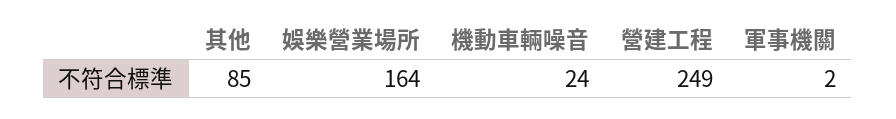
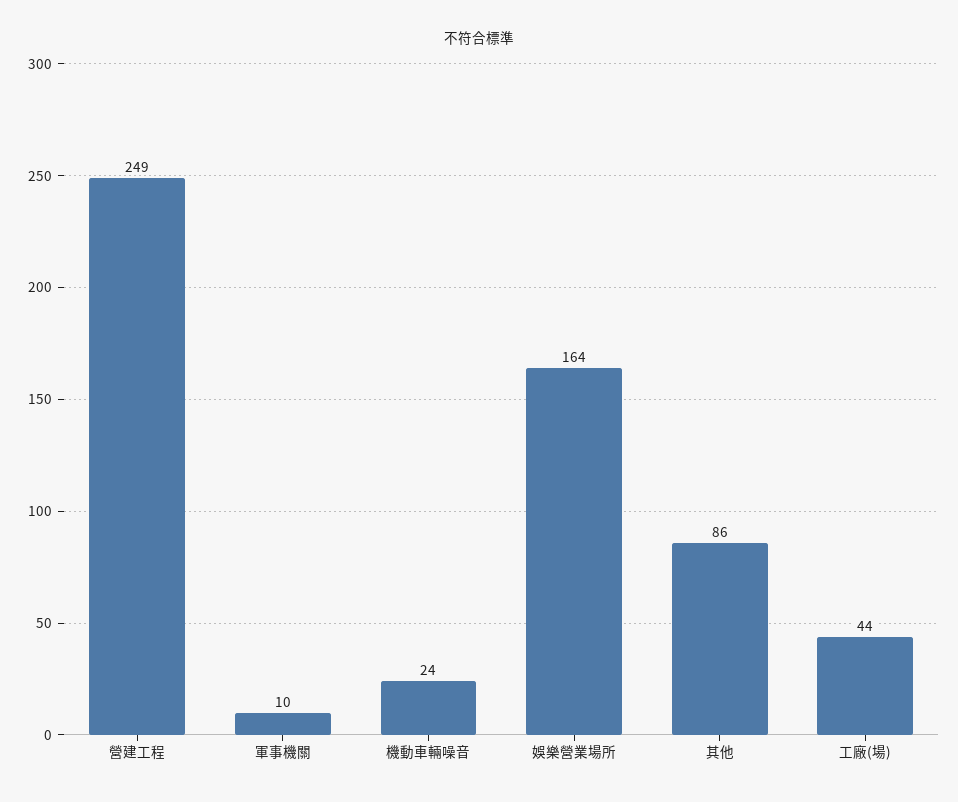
  {
-   "其他": 85,
+   "其他": 86,
    "娛樂營業場所": 164,
    "機動車輛噪音": 24,
    "營建工程": 249,
-   "軍事機關": 2
+   "軍事機關": 10,
+   "工廠(場)": 44
  }

